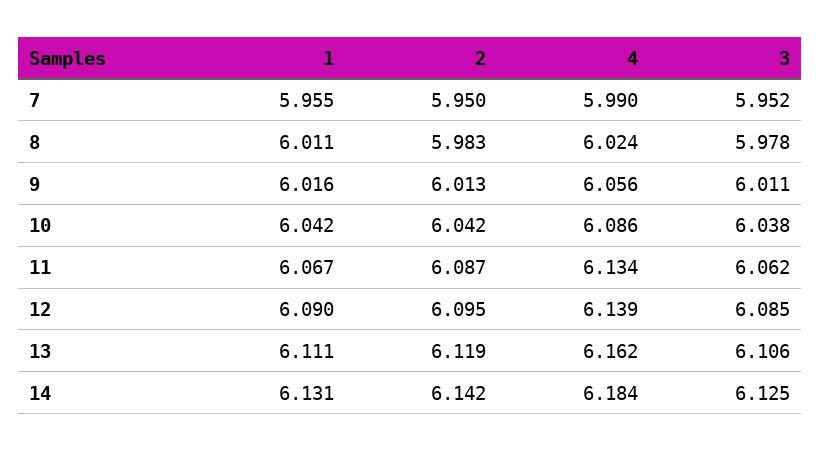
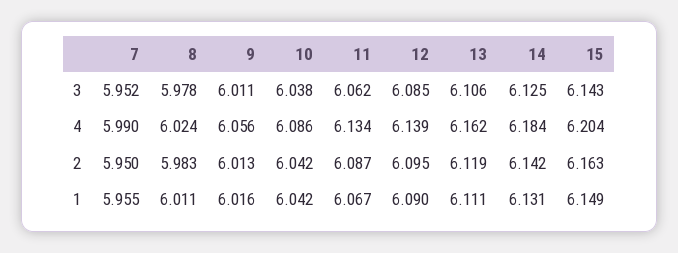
  {
    "1": {
      "7": 5.955,
      "8": 6.011,
      "9": 6.016,
      "10": 6.042,
      "11": 6.067,
      "12": 6.09,
      "13": 6.111,
-     "14": 6.131
+     "14": 6.131,
+     "15": 6.149
    },
    "2": {
      "7": 5.95,
      "8": 5.983,
      "9": 6.013,
      "10": 6.042,
      "11": 6.087,
      "12": 6.095,
      "13": 6.119,
-     "14": 6.142
+     "14": 6.142,
+     "15": 6.163
    },
    "4": {
      "7": 5.99,
      "8": 6.024,
      "9": 6.056,
      "10": 6.086,
      "11": 6.134,
      "12": 6.139,
      "13": 6.162,
-     "14": 6.184
+     "14": 6.184,
+     "15": 6.204
    },
    "3": {
      "7": 5.952,
      "8": 5.978,
      "9": 6.011,
      "10": 6.038,
      "11": 6.062,
      "12": 6.085,
      "13": 6.106,
-     "14": 6.125
+     "14": 6.125,
+     "15": 6.143
    }
  }

